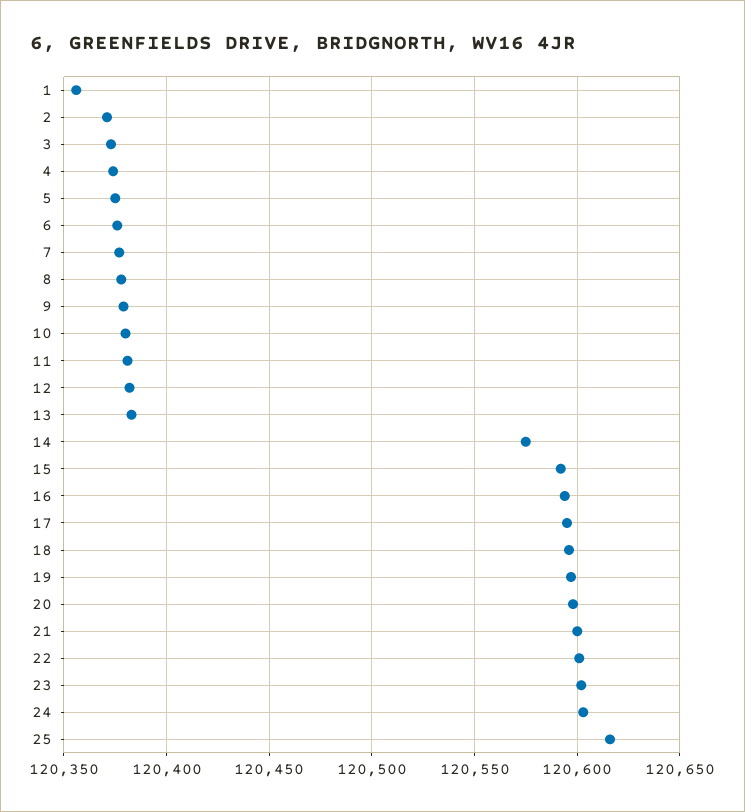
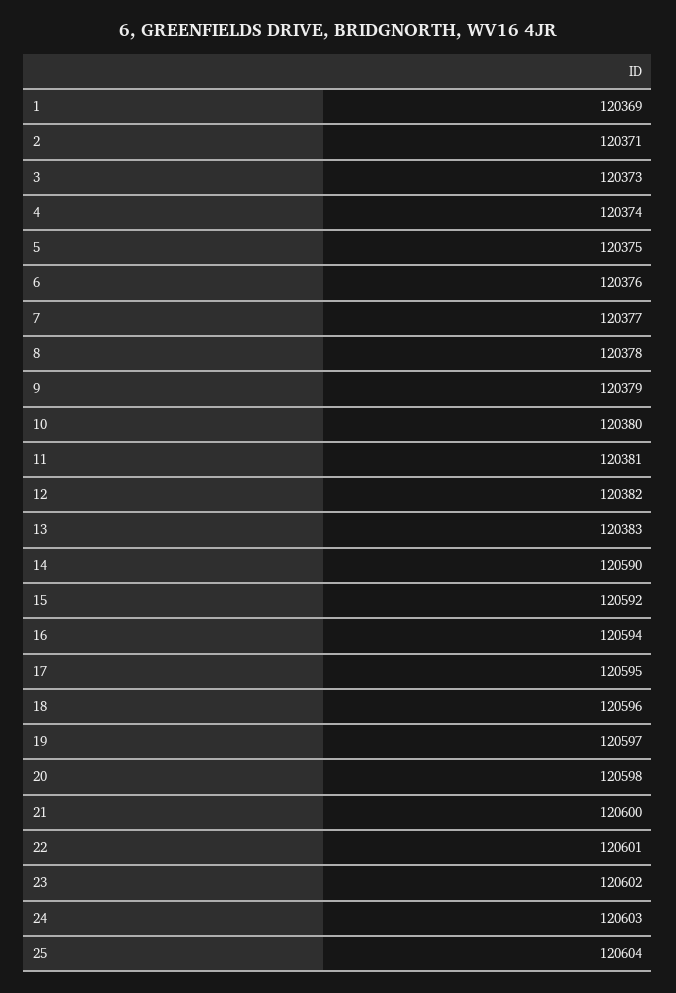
  {
-   "1": 120355,
+   "1": 120369,
    "2": 120371,
    "3": 120373,
    "4": 120374,
    "5": 120375,
    "6": 120376,
    "7": 120377,
    "8": 120378,
    "9": 120379,
    "10": 120380,
    "11": 120381,
    "12": 120382,
    "13": 120383,
-   "14": 120575,
+   "14": 120590,
    "15": 120592,
    "16": 120594,
    "17": 120595,
    "18": 120596,
    "19": 120597,
    "20": 120598,
    "21": 120600,
    "22": 120601,
    "23": 120602,
    "24": 120603,
-   "25": 120615
+   "25": 120604
  }

